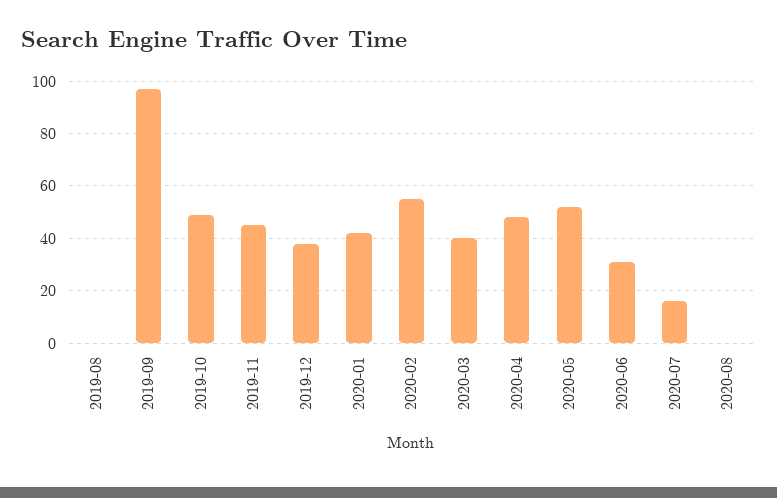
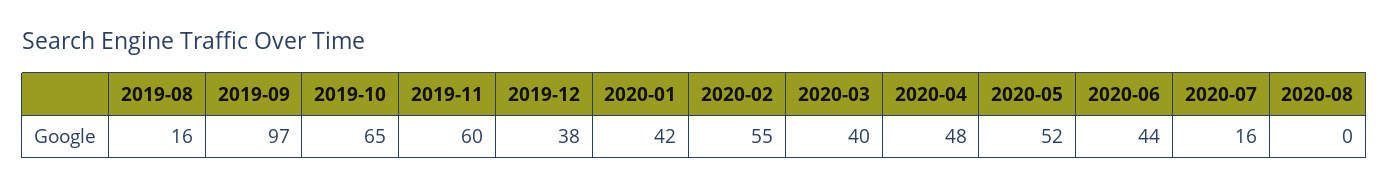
  {
-   "2019-08": 0,
+   "2019-08": 16,
    "2019-09": 97,
-   "2019-10": 50,
+   "2019-10": 65,
-   "2019-11": 45,
+   "2019-11": 60,
    "2019-12": 38,
    "2020-01": 42,
    "2020-02": 55,
    "2020-03": 40,
    "2020-04": 48,
    "2020-05": 52,
-   "2020-06": 30,
+   "2020-06": 44,
    "2020-07": 16,
    "2020-08": 0
  }

